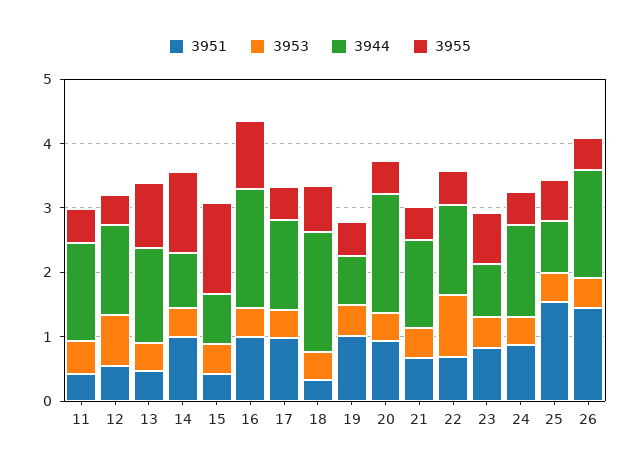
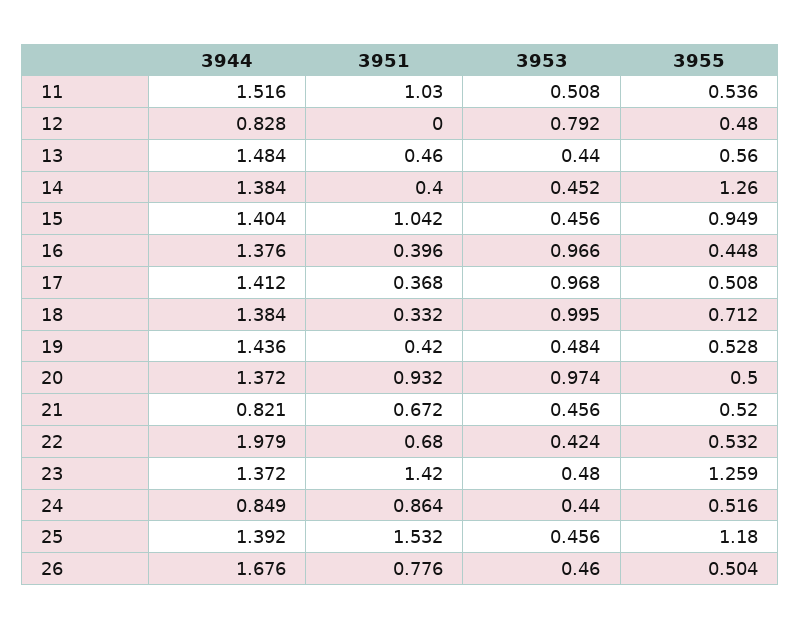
  {
    "3951": {
-     "11": 0.4,
+     "11": 1.03,
-     "12": 0.6,
+     "12": 0,
      "13": 0.46,
-     "14": 1,
+     "14": 0.4,
-     "15": 0.4,
+     "15": 1.042,
-     "16": 1,
+     "16": 0.396,
-     "17": 1,
+     "17": 0.368,
      "18": 0.332,
-     "19": 1,
+     "19": 0.42,
      "20": 0.932,
      "21": 0.672,
      "22": 0.68,
-     "23": 0.8,
+     "23": 1.42,
      "24": 0.864,
      "25": 1.532,
-     "26": 1.4
+     "26": 0.776
    },
    "3953": {
      "11": 0.508,
      "12": 0.792,
      "13": 0.44,
      "14": 0.452,
      "15": 0.456,
-     "16": 0.4,
+     "16": 0.966,
-     "17": 0.4,
+     "17": 0.968,
-     "18": 0.4,
+     "18": 0.995,
      "19": 0.484,
-     "20": 0.4,
+     "20": 0.974,
      "21": 0.456,
-     "22": 1,
+     "22": 0.424,
      "23": 0.48,
      "24": 0.44,
      "25": 0.456,
      "26": 0.46
    },
    "3944": {
      "11": 1.516,
-     "12": 1.4,
+     "12": 0.828,
      "13": 1.484,
-     "14": 0.8,
+     "14": 1.384,
-     "15": 0.8,
+     "15": 1.404,
-     "16": 1.8,
+     "16": 1.376,
      "17": 1.412,
-     "18": 1.8,
+     "18": 1.384,
-     "19": 0.8,
+     "19": 1.436,
-     "20": 1.8,
+     "20": 1.372,
-     "21": 1.4,
+     "21": 0.821,
-     "22": 1.4,
+     "22": 1.979,
-     "23": 0.8,
+     "23": 1.372,
-     "24": 1.4,
+     "24": 0.849,
-     "25": 0.8,
+     "25": 1.392,
      "26": 1.676
    },
    "3955": {
      "11": 0.536,
      "12": 0.48,
-     "13": 1,
+     "13": 0.56,
      "14": 1.26,
-     "15": 1.4,
+     "15": 0.949,
-     "16": 1,
+     "16": 0.448,
      "17": 0.508,
      "18": 0.712,
      "19": 0.528,
      "20": 0.5,
      "21": 0.52,
      "22": 0.532,
-     "23": 0.8,
+     "23": 1.259,
      "24": 0.516,
-     "25": 0.6,
+     "25": 1.18,
      "26": 0.504
    }
  }

